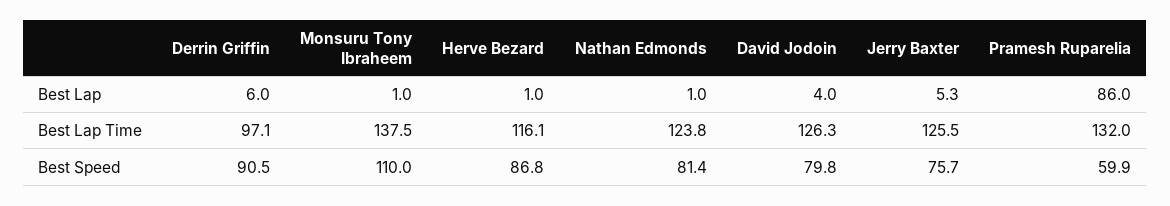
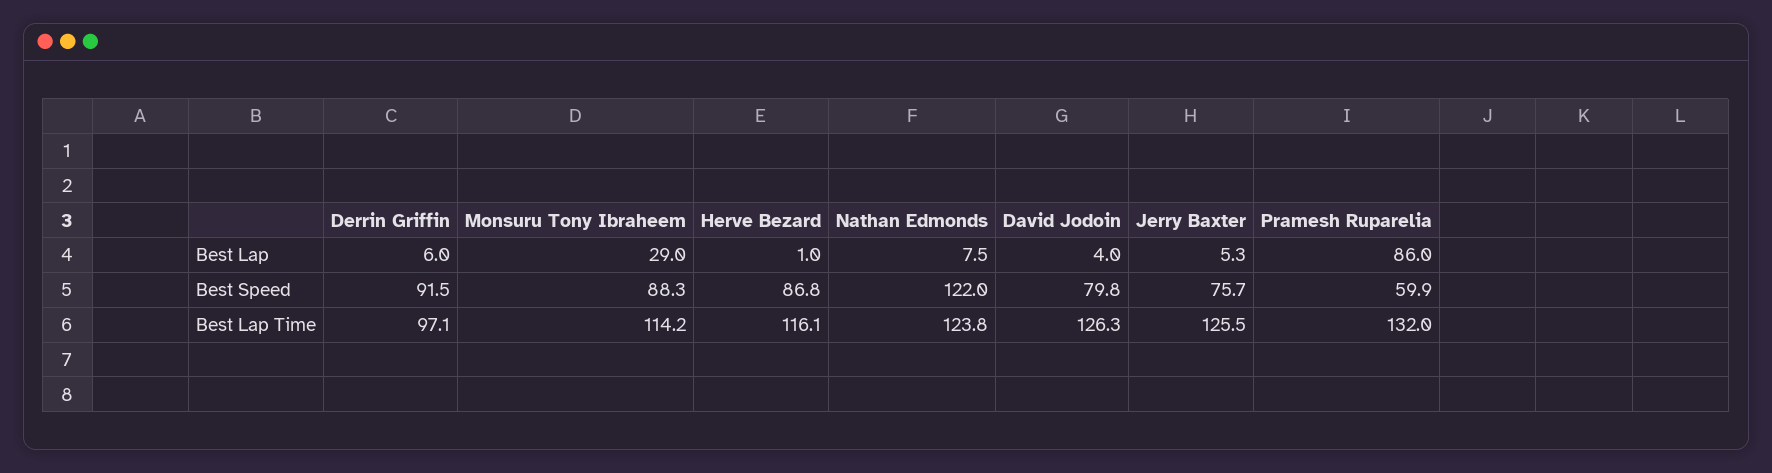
  {
    "Derrin Griffin": {
      "Best Lap": 6,
      "Best Lap Time": 97.1,
-     "Best Speed": 90.5
+     "Best Speed": 91.5
    },
    "Monsuru Tony Ibraheem": {
-     "Best Lap": 1,
+     "Best Lap": 29,
-     "Best Lap Time": 137.5,
+     "Best Lap Time": 114.2,
-     "Best Speed": 110
+     "Best Speed": 88.3
    },
    "Herve Bezard": {
      "Best Lap": 1,
      "Best Lap Time": 116.1,
      "Best Speed": 86.8
    },
    "Nathan Edmonds": {
-     "Best Lap": 1,
+     "Best Lap": 7.5,
      "Best Lap Time": 123.8,
-     "Best Speed": 81.4
+     "Best Speed": 122
    },
    "David Jodoin": {
      "Best Lap": 4,
      "Best Lap Time": 126.3,
      "Best Speed": 79.8
    },
    "Jerry Baxter": {
      "Best Lap": 5.3,
      "Best Lap Time": 125.5,
      "Best Speed": 75.7
    },
    "Pramesh Ruparelia": {
      "Best Lap": 86,
      "Best Lap Time": 132,
      "Best Speed": 59.9
    }
  }

